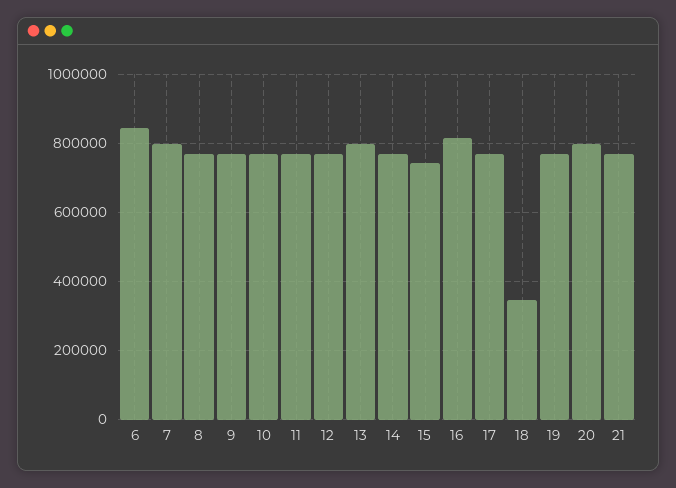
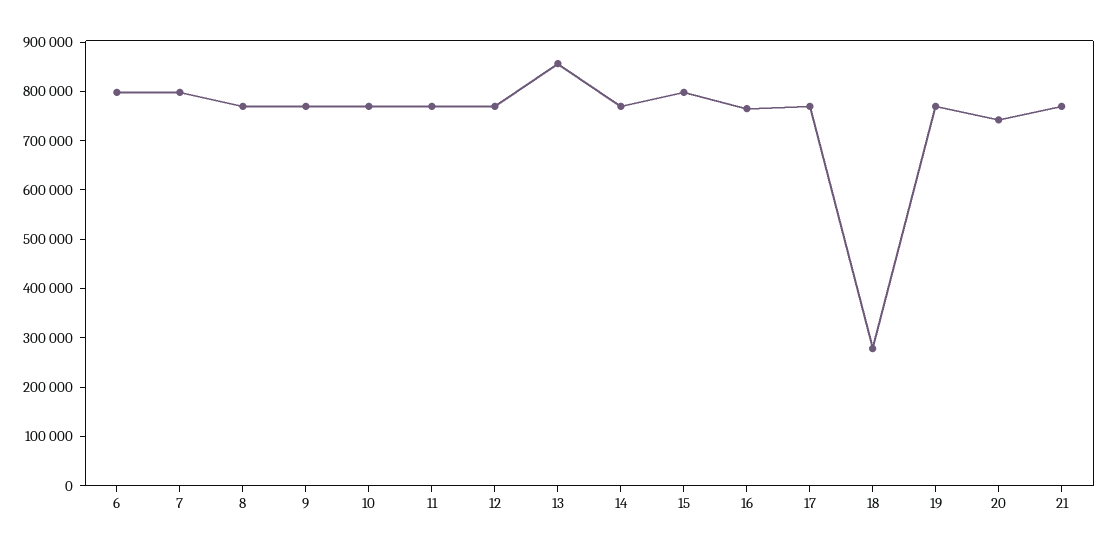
  {
-   "6": 840000,
+   "6": 800000,
    "7": 800000,
    "8": 760000,
    "9": 760000,
    "10": 760000,
    "11": 760000,
    "12": 760000,
-   "13": 800000,
+   "13": 860000,
    "14": 760000,
-   "15": 740000,
+   "15": 800000,
-   "16": 820000,
+   "16": 760000,
    "17": 760000,
-   "18": 340000,
+   "18": 280000,
    "19": 760000,
-   "20": 800000,
+   "20": 740000,
    "21": 760000
  }

